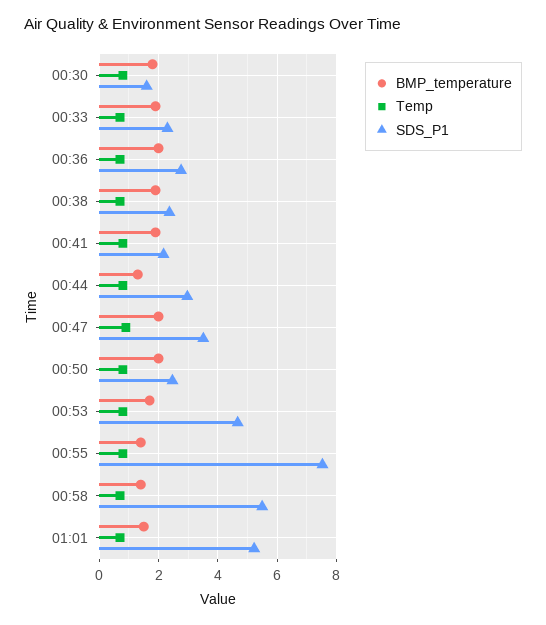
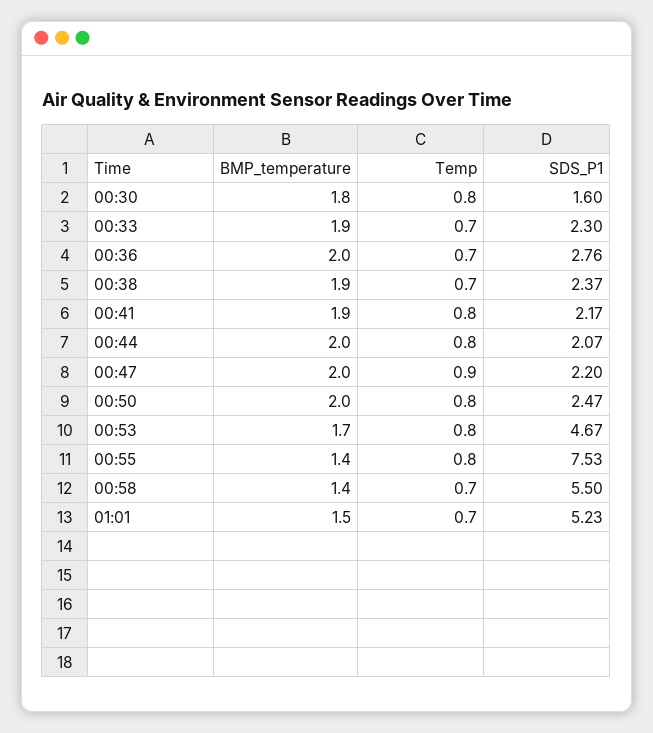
  {
    "BMP_temperature": {
      "00:30": 1.8,
      "00:33": 1.9,
      "00:36": 2,
      "00:38": 1.9,
      "00:41": 1.9,
-     "00:44": 1.25,
+     "00:44": 2,
      "00:47": 2,
      "00:50": 2,
      "00:53": 1.7,
      "00:55": 1.4,
      "00:58": 1.4,
      "01:01": 1.5
    },
    "Temp": {
      "00:30": 0.8,
      "00:33": 0.7,
      "00:36": 0.7,
      "00:38": 0.7,
      "00:41": 0.8,
      "00:44": 0.8,
      "00:47": 0.9,
      "00:50": 0.8,
      "00:53": 0.8,
      "00:55": 0.8,
      "00:58": 0.7,
      "01:01": 0.7
    },
    "SDS_P1": {
      "00:30": 1.6,
      "00:33": 2.3,
      "00:36": 2.76,
      "00:38": 2.37,
      "00:41": 2.17,
-     "00:44": 3,
+     "00:44": 2.07,
-     "00:47": 3.5,
+     "00:47": 2.2,
      "00:50": 2.47,
      "00:53": 4.67,
      "00:55": 7.53,
      "00:58": 5.5,
      "01:01": 5.23
    }
  }

